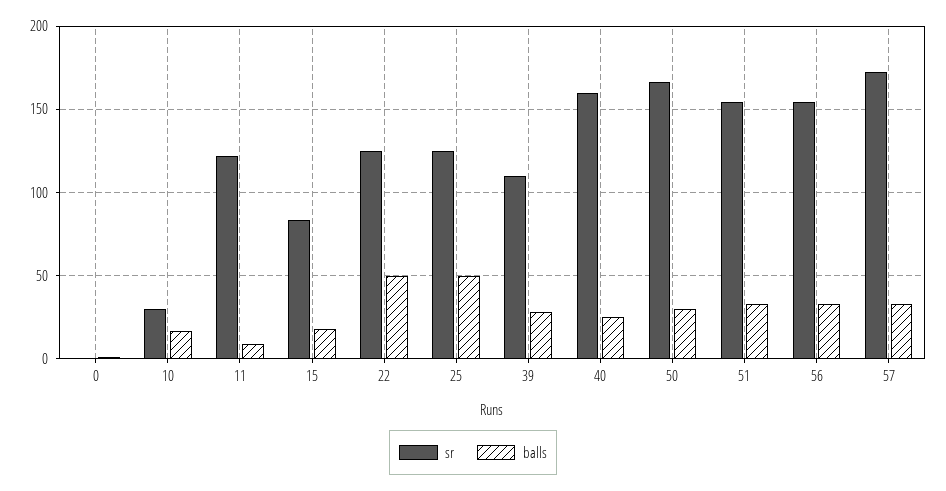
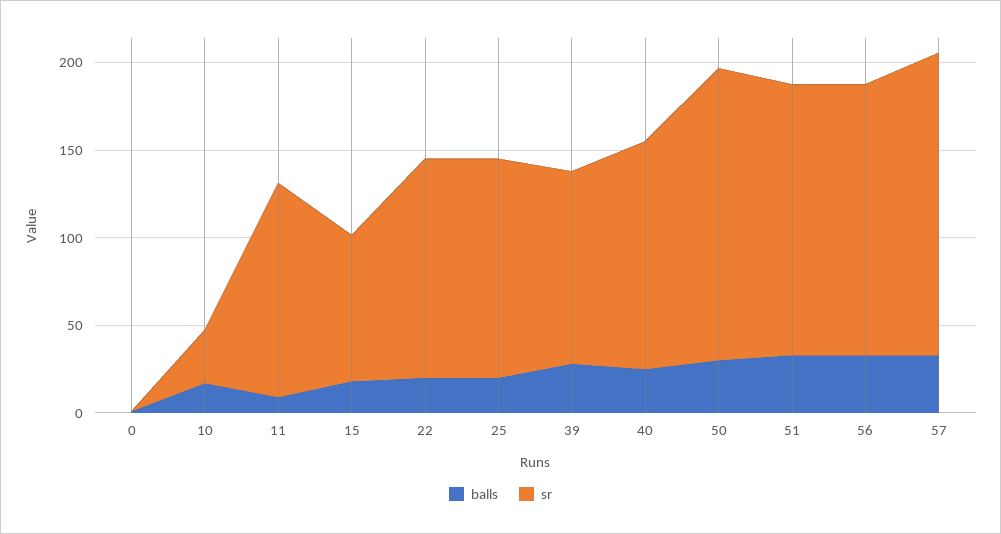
  {
    "sr": {
      "0": 0,
      "10": 30,
      "11": 120,
      "15": 85,
      "22": 125,
      "25": 125,
      "39": 110,
-     "40": 160,
+     "40": 130,
      "50": 165,
      "51": 155,
      "56": 155,
      "57": 175
    },
    "balls": {
      "0": 0,
      "10": 15,
      "11": 10,
      "15": 20,
-     "22": 50,
+     "22": 20,
-     "25": 50,
+     "25": 20,
      "39": 30,
      "40": 25,
      "50": 30,
      "51": 35,
      "56": 35,
      "57": 35
    }
  }

